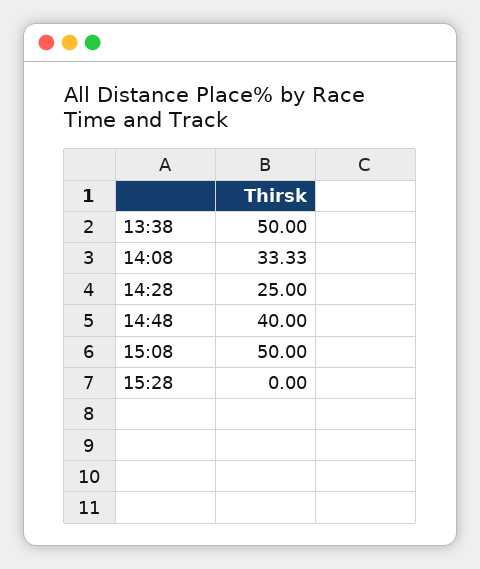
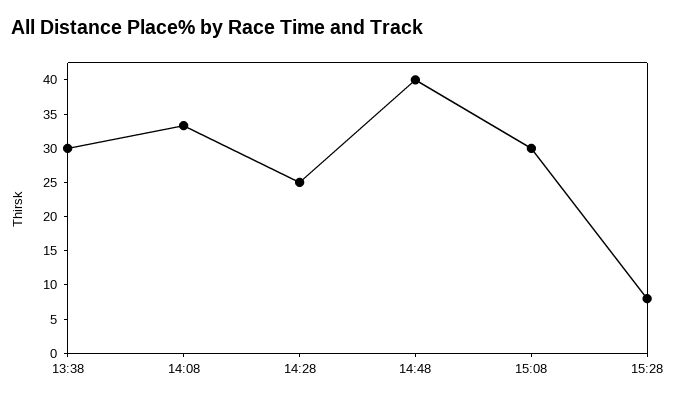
  {
-   "13:38": 50,
+   "13:38": 30,
    "14:08": 33.33,
    "14:28": 25,
    "14:48": 40,
-   "15:08": 50,
+   "15:08": 30,
-   "15:28": 0
+   "15:28": 7.5
  }

